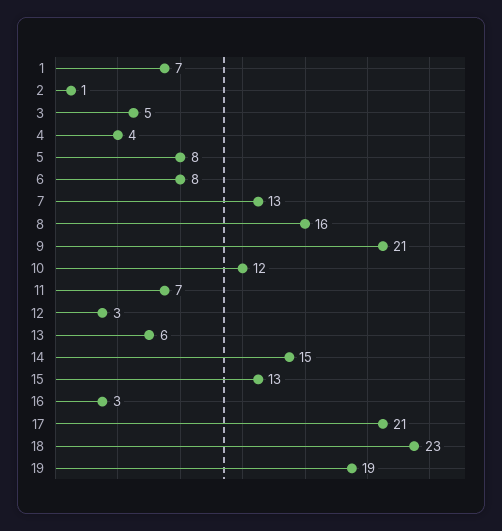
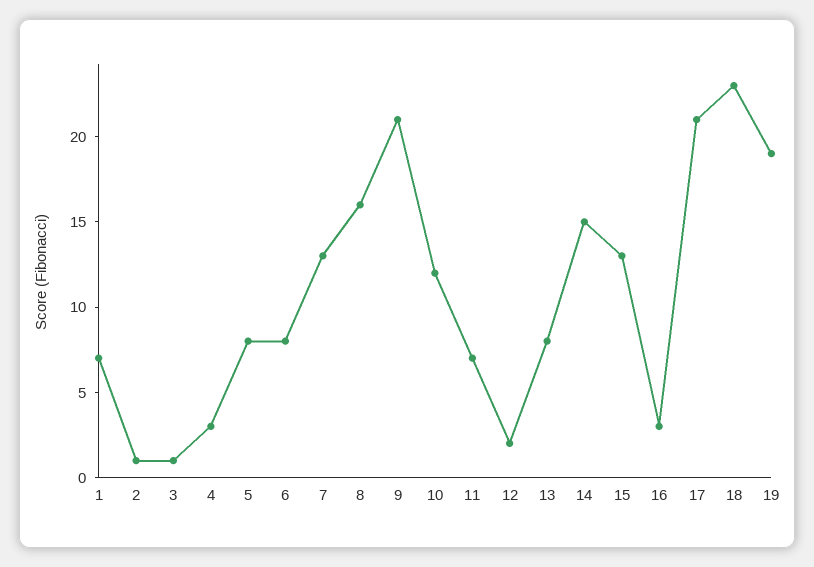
  {
    "1": 7,
    "2": 1,
-   "3": 5,
+   "3": 1,
-   "4": 4,
+   "4": 3,
    "5": 8,
    "6": 8,
    "7": 13,
    "8": 16,
    "9": 21,
    "10": 12,
    "11": 7,
-   "12": 3,
+   "12": 2,
-   "13": 6,
+   "13": 8,
    "14": 15,
    "15": 13,
    "16": 3,
    "17": 21,
    "18": 23,
    "19": 19
  }

